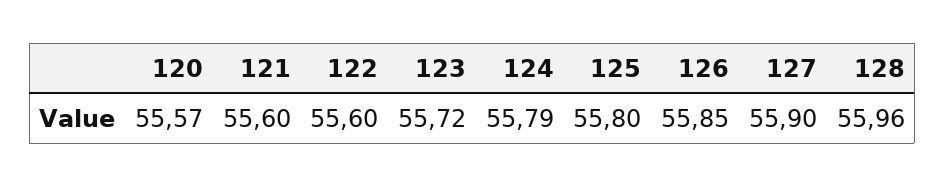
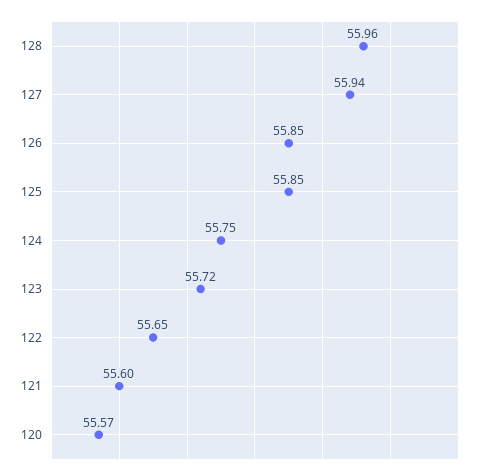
  {
    "120": 55.57,
    "121": 55.6,
-   "122": 55.6,
+   "122": 55.65,
    "123": 55.72,
-   "124": 55.79,
+   "124": 55.75,
-   "125": 55.8,
+   "125": 55.85,
    "126": 55.85,
-   "127": 55.9,
+   "127": 55.94,
    "128": 55.96
  }

